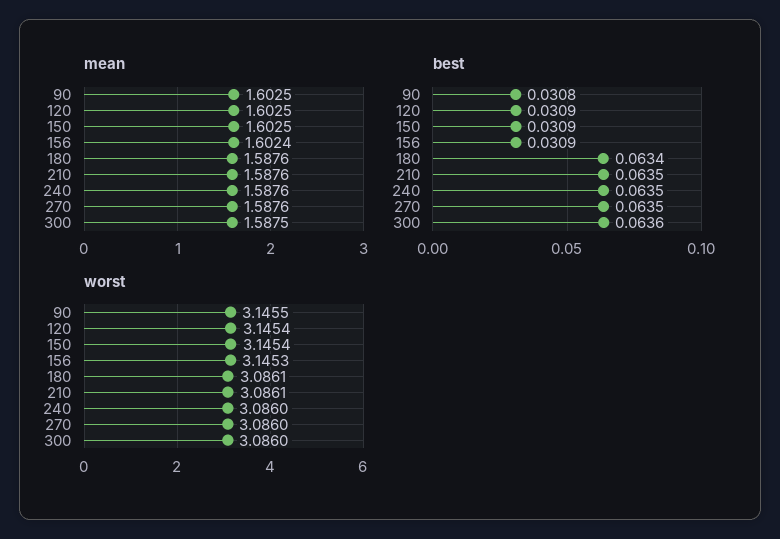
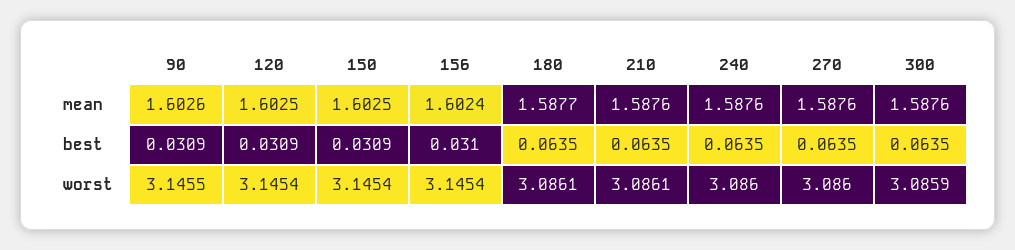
  {
    "mean": {
-     "90": 1.6025,
+     "90": 1.6026,
      "120": 1.6025,
      "150": 1.6025,
      "156": 1.6024,
-     "180": 1.5876,
+     "180": 1.5877,
      "210": 1.5876,
      "240": 1.5876,
      "270": 1.5876,
-     "300": 1.5875
+     "300": 1.5876
    },
    "best": {
-     "90": 0.0308,
+     "90": 0.0309,
      "120": 0.0309,
      "150": 0.0309,
-     "156": 0.0309,
+     "156": 0.031,
-     "180": 0.0634,
+     "180": 0.0635,
      "210": 0.0635,
      "240": 0.0635,
      "270": 0.0635,
-     "300": 0.0636
+     "300": 0.0635
    },
    "worst": {
      "90": 3.1455,
      "120": 3.1454,
      "150": 3.1454,
-     "156": 3.1453,
+     "156": 3.1454,
      "180": 3.0861,
      "210": 3.0861,
      "240": 3.086,
      "270": 3.086,
-     "300": 3.086
+     "300": 3.0859
    }
  }

